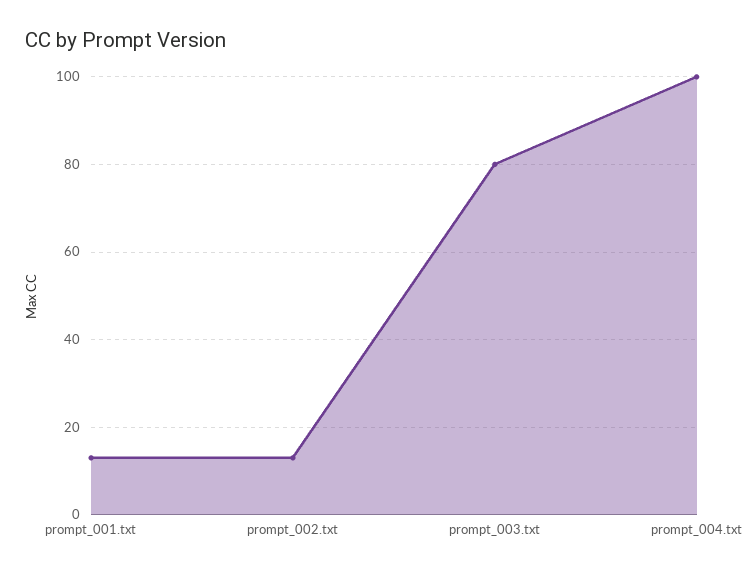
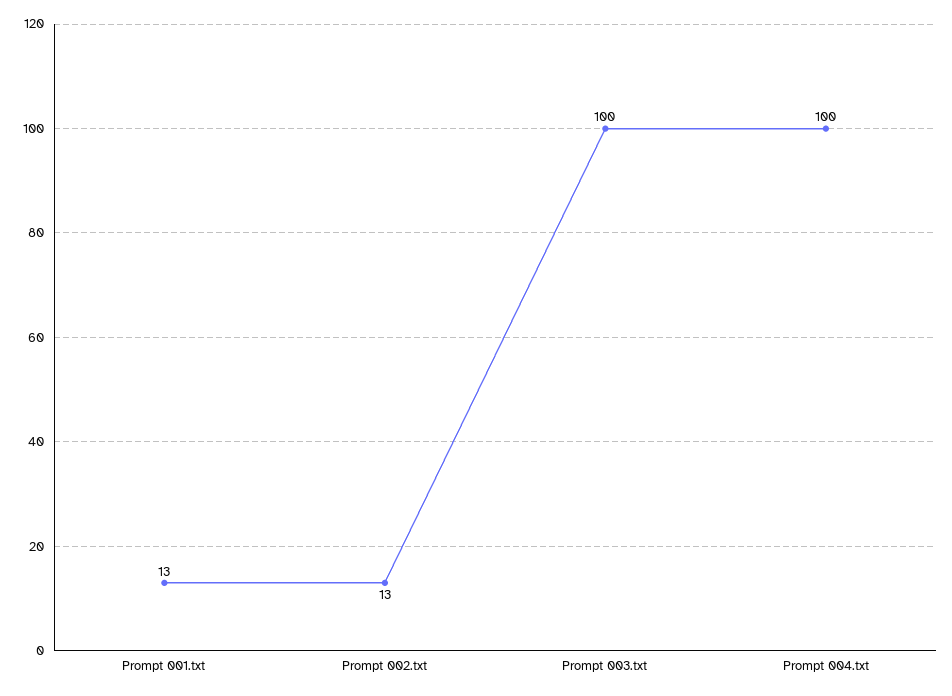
  {
    "prompt_001.txt": 13,
    "prompt_002.txt": 13,
-   "prompt_003.txt": 80,
+   "prompt_003.txt": 100,
    "prompt_004.txt": 100
  }

